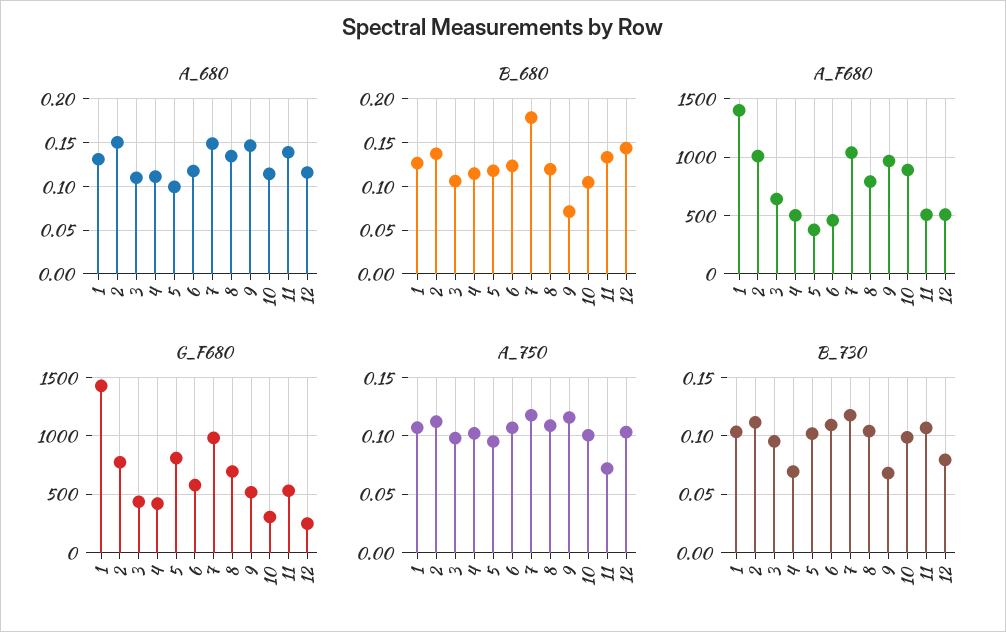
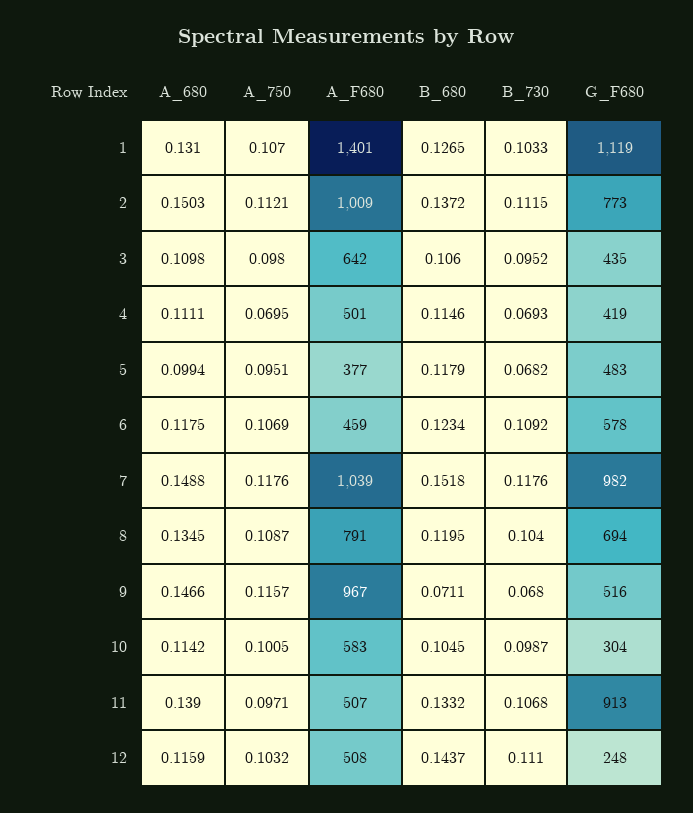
  {
    "A_680": {
      "1": 0.131,
      "2": 0.1503,
      "3": 0.1098,
      "4": 0.1111,
      "5": 0.0994,
      "6": 0.1175,
      "7": 0.1488,
      "8": 0.1345,
      "9": 0.1466,
      "10": 0.1142,
      "11": 0.139,
      "12": 0.1159
    },
    "B_680": {
      "1": 0.1265,
      "2": 0.1372,
      "3": 0.106,
      "4": 0.1146,
      "5": 0.1179,
      "6": 0.1234,
-     "7": 0.18,
+     "7": 0.1518,
      "8": 0.1195,
      "9": 0.0711,
      "10": 0.1045,
      "11": 0.1332,
      "12": 0.1437
    },
    "A_F680": {
      "1": 1401,
      "2": 1009,
      "3": 642,
      "4": 501,
      "5": 377,
      "6": 459,
      "7": 1039,
      "8": 791,
      "9": 967,
-     "10": 900,
+     "10": 583,
      "11": 507,
      "12": 508
    },
    "G_F680": {
-     "1": 1400,
+     "1": 1119,
      "2": 773,
      "3": 435,
      "4": 419,
-     "5": 800,
+     "5": 483,
      "6": 578,
      "7": 982,
      "8": 694,
      "9": 516,
      "10": 304,
-     "11": 500,
+     "11": 913,
      "12": 248
    },
    "A_750": {
      "1": 0.107,
      "2": 0.1121,
      "3": 0.098,
-     "4": 0.1,
+     "4": 0.0695,
      "5": 0.0951,
      "6": 0.1069,
      "7": 0.1176,
      "8": 0.1087,
      "9": 0.1157,
      "10": 0.1005,
-     "11": 0.07,
+     "11": 0.0971,
      "12": 0.1032
    },
    "B_730": {
      "1": 0.1033,
      "2": 0.1115,
      "3": 0.0952,
      "4": 0.0693,
-     "5": 0.1,
+     "5": 0.0682,
      "6": 0.1092,
      "7": 0.1176,
      "8": 0.104,
      "9": 0.068,
      "10": 0.0987,
      "11": 0.1068,
-     "12": 0.08
+     "12": 0.111
    }
  }

